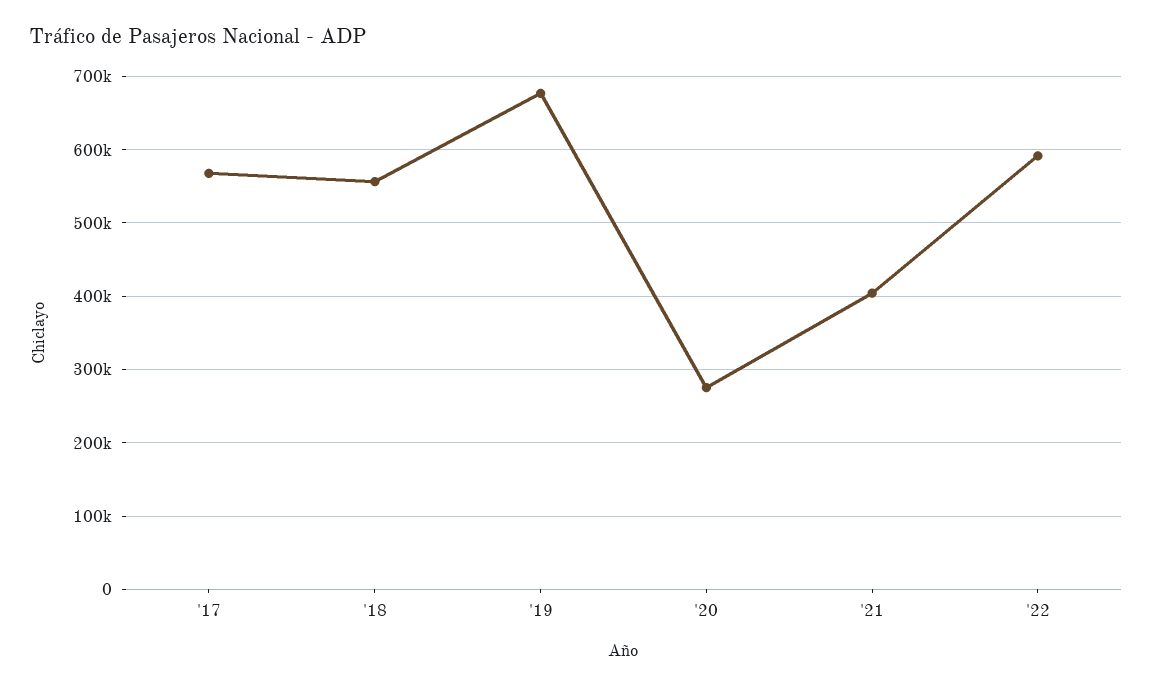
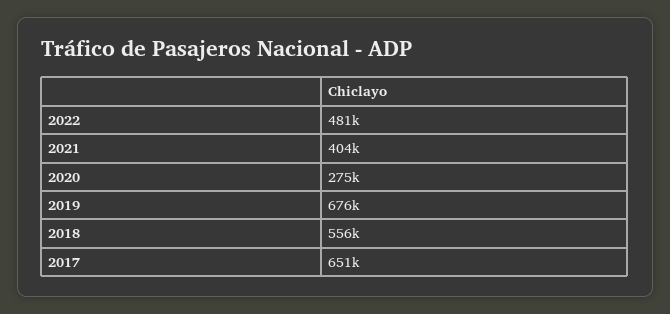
  {
-   "'17": 570000,
+   "'17": 651000,
    "'18": 556000,
    "'19": 676000,
    "'20": 275000,
    "'21": 404000,
-   "'22": 590000
+   "'22": 481000
  }

